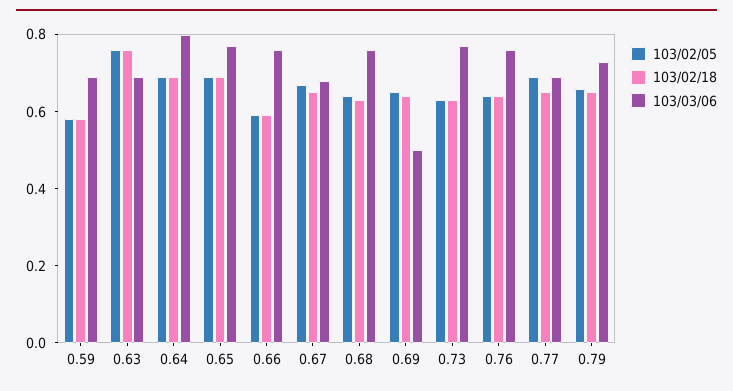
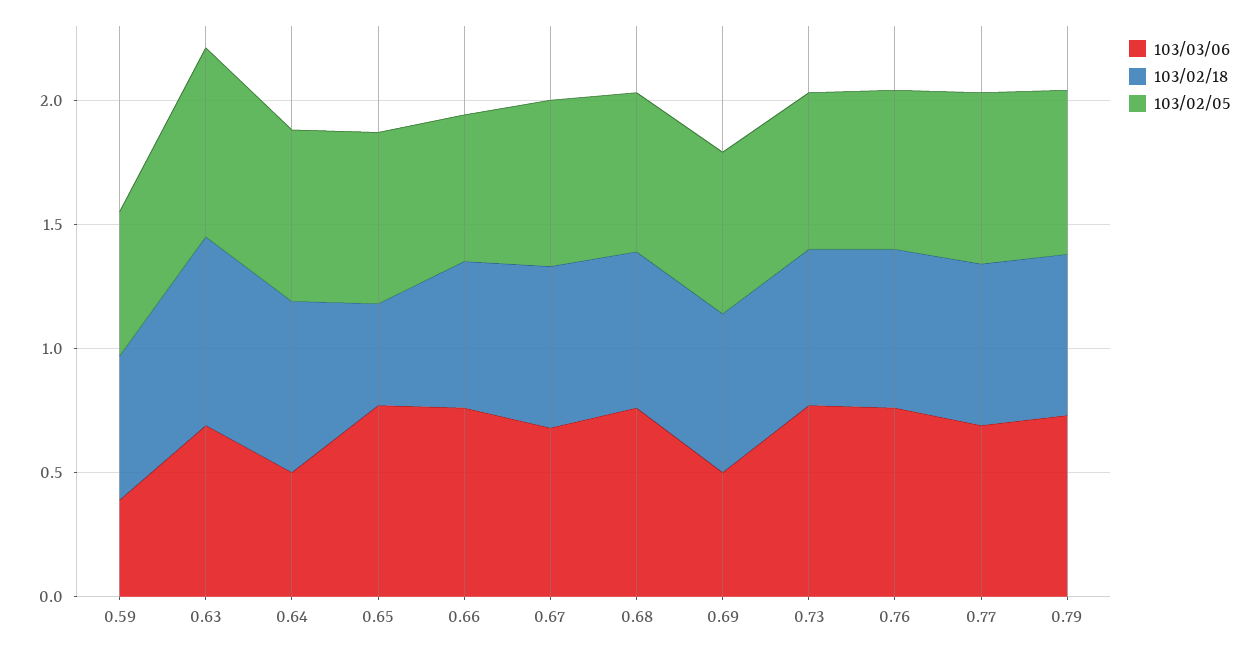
  {
    "103/02/05": {
      "0.59": 0.6,
      "0.63": 0.75,
      "0.64": 0.7,
      "0.65": 0.7,
      "0.66": 0.6,
      "0.67": 0.65,
      "0.68": 0.65,
      "0.69": 0.65,
      "0.73": 0.65,
      "0.76": 0.65,
      "0.77": 0.7,
      "0.79": 0.65
    },
    "103/02/18": {
      "0.59": 0.6,
      "0.63": 0.75,
      "0.64": 0.7,
-     "0.65": 0.7,
+     "0.65": 0.4,
      "0.66": 0.6,
      "0.67": 0.65,
      "0.68": 0.65,
      "0.69": 0.65,
      "0.73": 0.65,
      "0.76": 0.65,
      "0.77": 0.65,
      "0.79": 0.65
    },
    "103/03/06": {
-     "0.59": 0.7,
+     "0.59": 0.4,
      "0.63": 0.7,
-     "0.64": 0.8,
+     "0.64": 0.5,
      "0.65": 0.75,
      "0.66": 0.75,
      "0.67": 0.7,
      "0.68": 0.75,
      "0.69": 0.5,
      "0.73": 0.75,
      "0.76": 0.75,
      "0.77": 0.7,
      "0.79": 0.75
    }
  }

